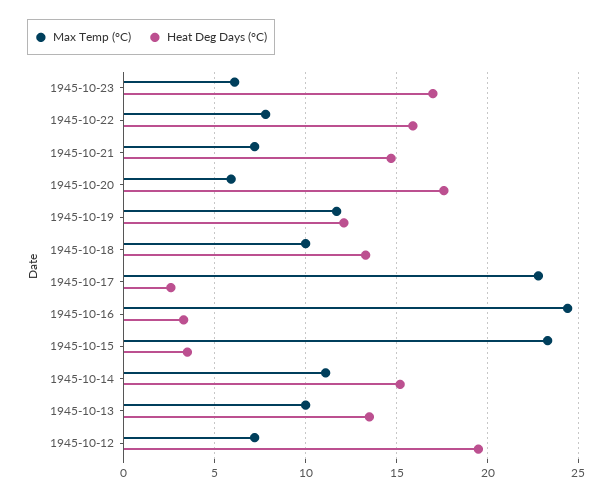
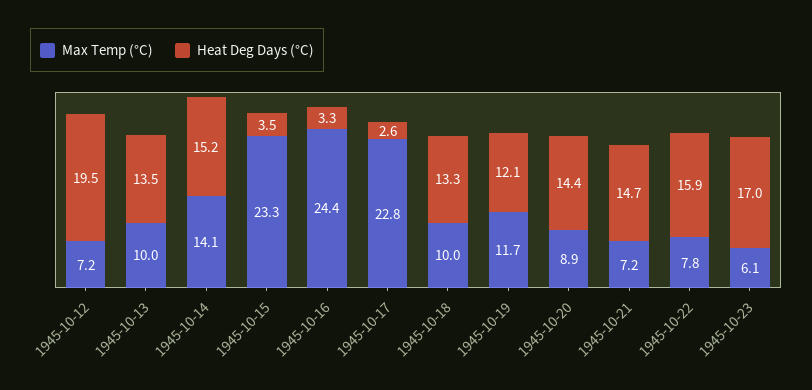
  {
    "Max Temp (°C)": {
      "1945-10-23": 6.1,
      "1945-10-22": 7.8,
      "1945-10-21": 7.2,
-     "1945-10-20": 6,
+     "1945-10-20": 8.9,
      "1945-10-19": 11.7,
      "1945-10-18": 10,
      "1945-10-17": 22.8,
      "1945-10-16": 24.4,
      "1945-10-15": 23.3,
-     "1945-10-14": 11,
+     "1945-10-14": 14.1,
      "1945-10-13": 10,
      "1945-10-12": 7.2
    },
    "Heat Deg Days (°C)": {
      "1945-10-23": 17,
      "1945-10-22": 15.9,
      "1945-10-21": 14.7,
-     "1945-10-20": 17.5,
+     "1945-10-20": 14.4,
      "1945-10-19": 12.1,
      "1945-10-18": 13.3,
      "1945-10-17": 2.6,
      "1945-10-16": 3.3,
      "1945-10-15": 3.5,
      "1945-10-14": 15.2,
      "1945-10-13": 13.5,
      "1945-10-12": 19.5
    }
  }

